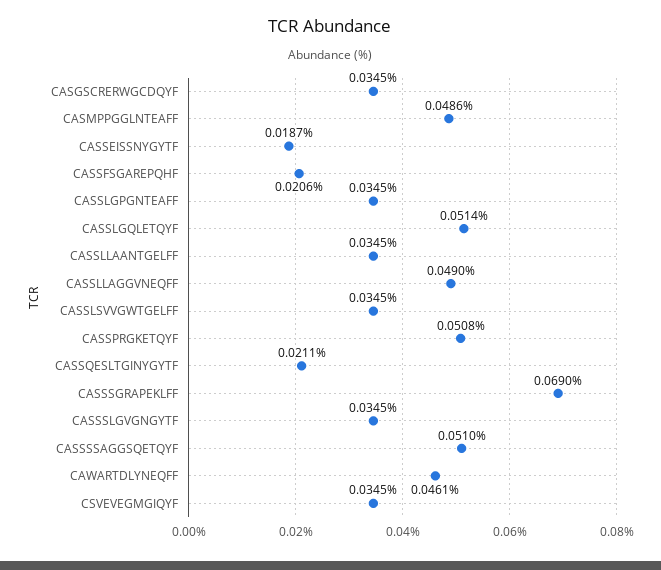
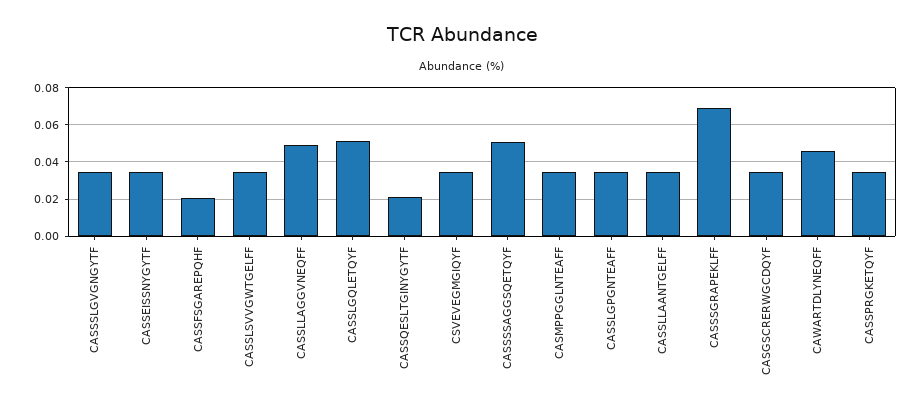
  {
    "CASGSCRERWGCDQYF": 0.0345,
-   "CASMPPGGLNTEAFF": 0.0486,
+   "CASMPPGGLNTEAFF": 0.035,
-   "CASSEISSNYGYTF": 0.0187,
+   "CASSEISSNYGYTF": 0.035,
    "CASSFSGAREPQHF": 0.0206,
    "CASSLGPGNTEAFF": 0.0345,
    "CASSLGQLETQYF": 0.0514,
    "CASSLLAANTGELFF": 0.0345,
    "CASSLLAGGVNEQFF": 0.049,
    "CASSLSVVGWTGELFF": 0.0345,
-   "CASSPRGKETQYF": 0.0508,
+   "CASSPRGKETQYF": 0.035,
    "CASSQESLTGINYGYTF": 0.0211,
    "CASSSGRAPEKLFF": 0.069,
    "CASSSLGVGNGYTF": 0.0345,
    "CASSSSAGGSQETQYF": 0.051,
    "CAWARTDLYNEQFF": 0.0461,
    "CSVEVEGMGIQYF": 0.0345
  }

